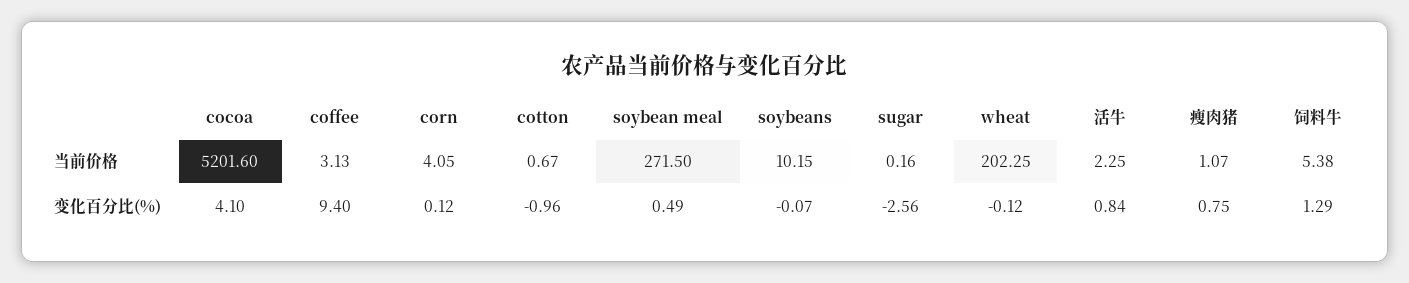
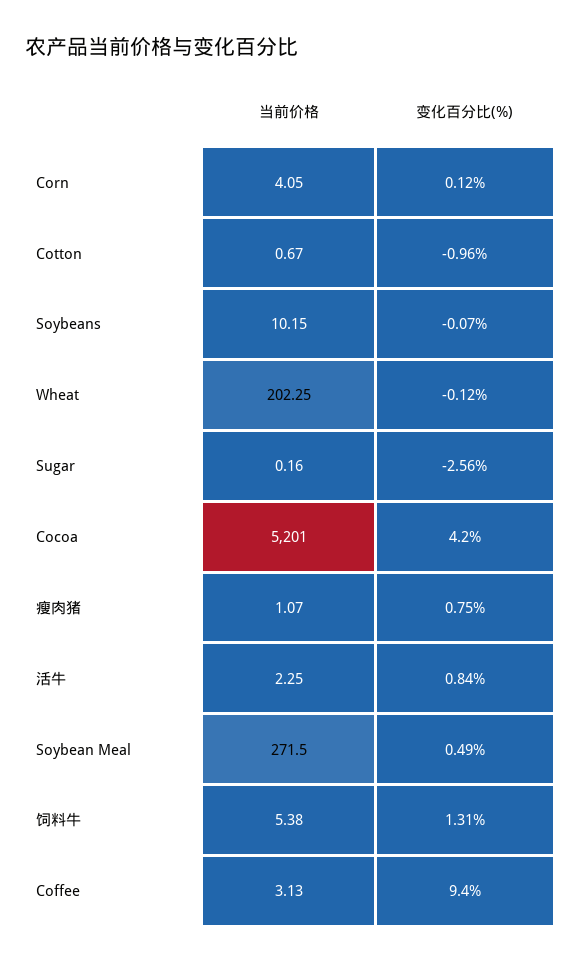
  {
    "cocoa": {
-     "当前价格": 5201.6,
+     "当前价格": 5201,
-     "变化百分比(%)": 4.1
+     "变化百分比(%)": 4.2
    },
    "coffee": {
      "当前价格": 3.13,
      "变化百分比(%)": 9.4
    },
    "corn": {
      "当前价格": 4.05,
      "变化百分比(%)": 0.12
    },
    "cotton": {
      "当前价格": 0.67,
      "变化百分比(%)": -0.96
    },
    "soybean meal": {
      "当前价格": 271.5,
      "变化百分比(%)": 0.49
    },
    "soybeans": {
      "当前价格": 10.15,
      "变化百分比(%)": -0.07
    },
    "sugar": {
      "当前价格": 0.16,
      "变化百分比(%)": -2.56
    },
    "wheat": {
      "当前价格": 202.25,
      "变化百分比(%)": -0.12
    },
    "活牛": {
      "当前价格": 2.25,
      "变化百分比(%)": 0.84
    },
    "瘦肉猪": {
      "当前价格": 1.07,
      "变化百分比(%)": 0.75
    },
    "饲料牛": {
      "当前价格": 5.38,
-     "变化百分比(%)": 1.29
+     "变化百分比(%)": 1.31
    }
  }

